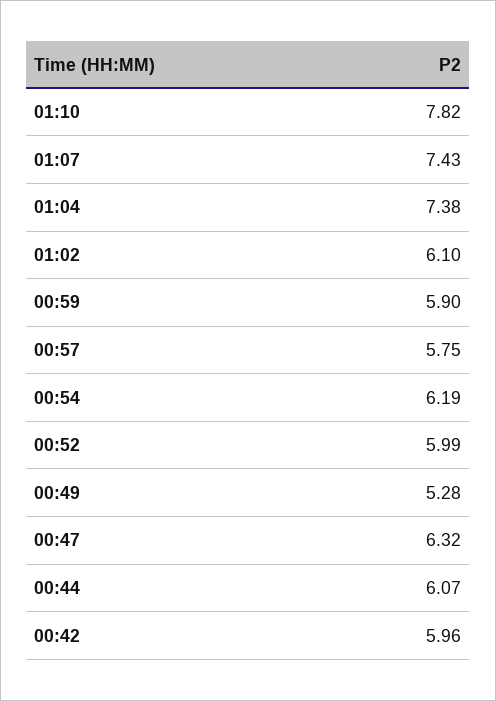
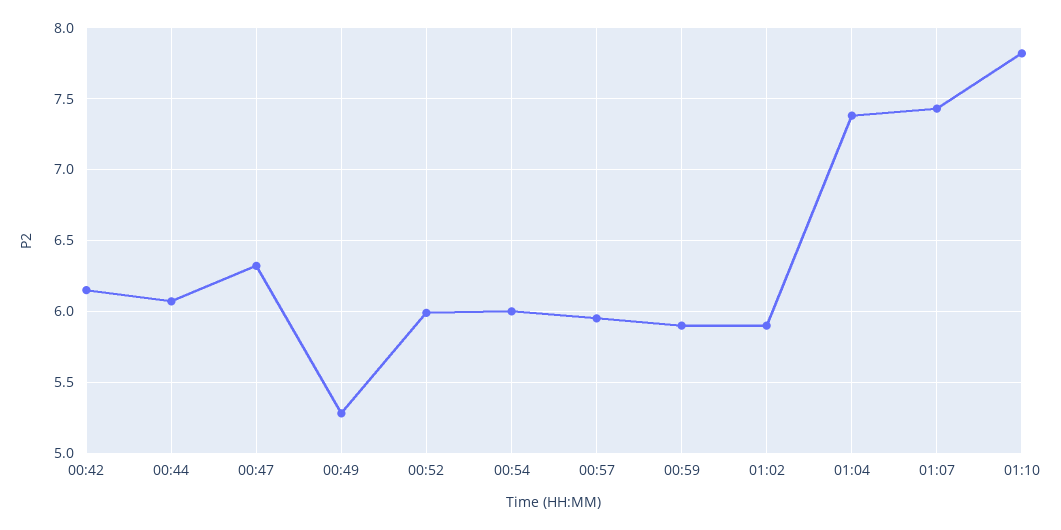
  {
    "01:10": 7.82,
    "01:07": 7.43,
    "01:04": 7.38,
-   "01:02": 6.1,
+   "01:02": 5.9,
    "00:59": 5.9,
-   "00:57": 5.75,
+   "00:57": 5.95,
-   "00:54": 6.19,
+   "00:54": 6,
    "00:52": 5.99,
    "00:49": 5.28,
    "00:47": 6.32,
    "00:44": 6.07,
-   "00:42": 5.96
+   "00:42": 6.15
  }

